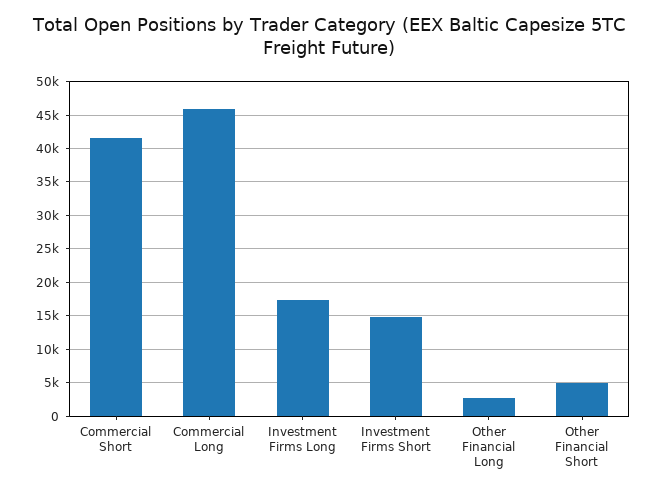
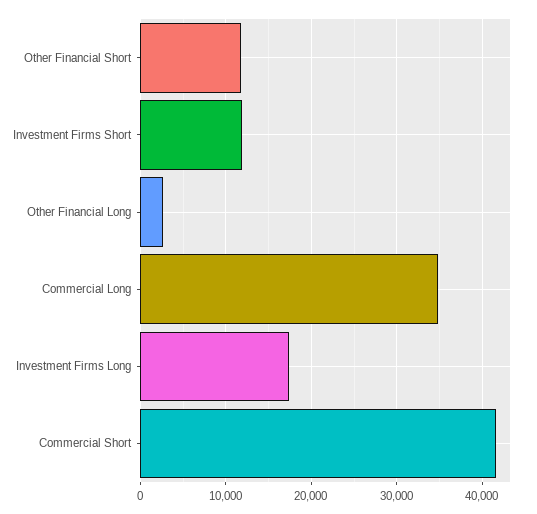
  {
    "Commercial Short": 42000,
-   "Commercial Long": 46000,
+   "Commercial Long": 35000,
    "Investment Firms Long": 17000,
-   "Investment Firms Short": 15000,
+   "Investment Firms Short": 12000,
    "Other Financial Long": 3000,
-   "Other Financial Short": 5000
+   "Other Financial Short": 12000
  }

